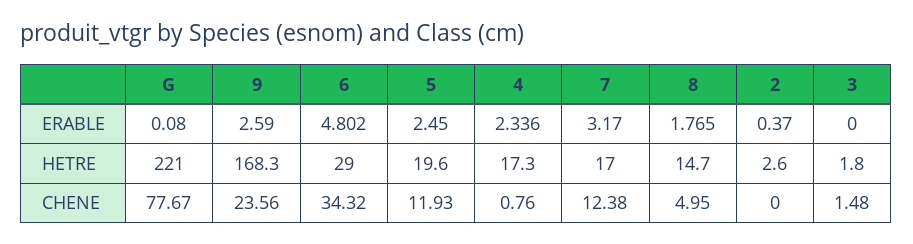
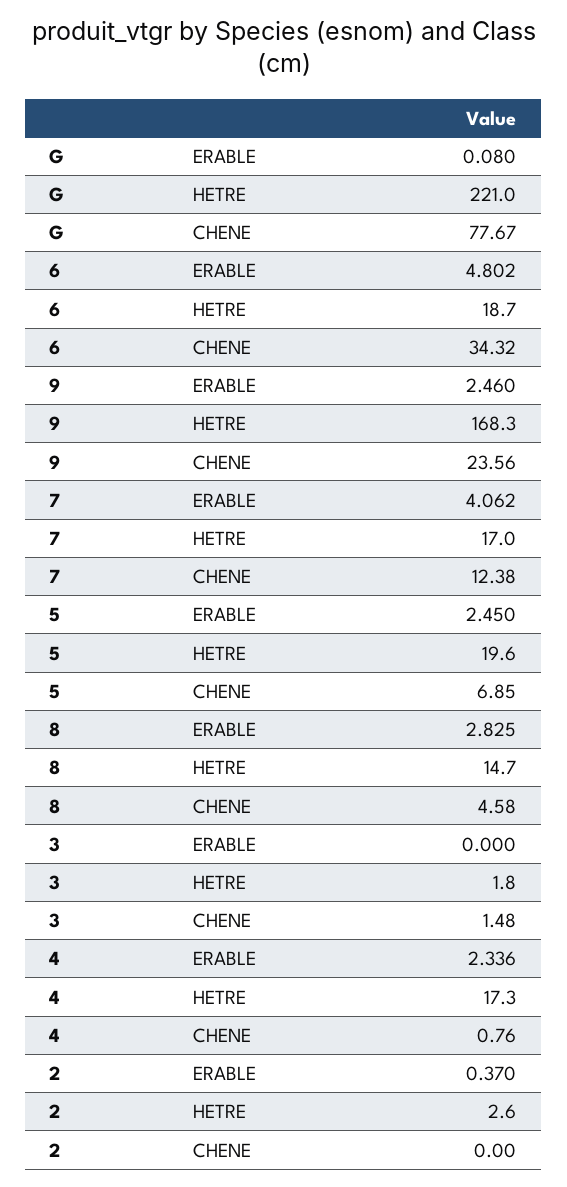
  {
    "G": {
      "ERABLE": 0.08,
      "HETRE": 221,
      "CHENE": 77.67
    },
    "9": {
-     "ERABLE": 2.59,
+     "ERABLE": 2.46,
      "HETRE": 168.3,
      "CHENE": 23.56
    },
    "6": {
      "ERABLE": 4.802,
-     "HETRE": 29,
+     "HETRE": 18.7,
      "CHENE": 34.32
    },
    "5": {
      "ERABLE": 2.45,
      "HETRE": 19.6,
-     "CHENE": 11.93
+     "CHENE": 6.85
    },
    "4": {
      "ERABLE": 2.336,
      "HETRE": 17.3,
      "CHENE": 0.76
    },
    "7": {
-     "ERABLE": 3.17,
+     "ERABLE": 4.062,
      "HETRE": 17,
      "CHENE": 12.38
    },
    "8": {
-     "ERABLE": 1.765,
+     "ERABLE": 2.825,
      "HETRE": 14.7,
-     "CHENE": 4.95
+     "CHENE": 4.58
    },
    "2": {
      "ERABLE": 0.37,
      "HETRE": 2.6,
      "CHENE": 0
    },
    "3": {
      "ERABLE": 0,
      "HETRE": 1.8,
      "CHENE": 1.48
    }
  }

